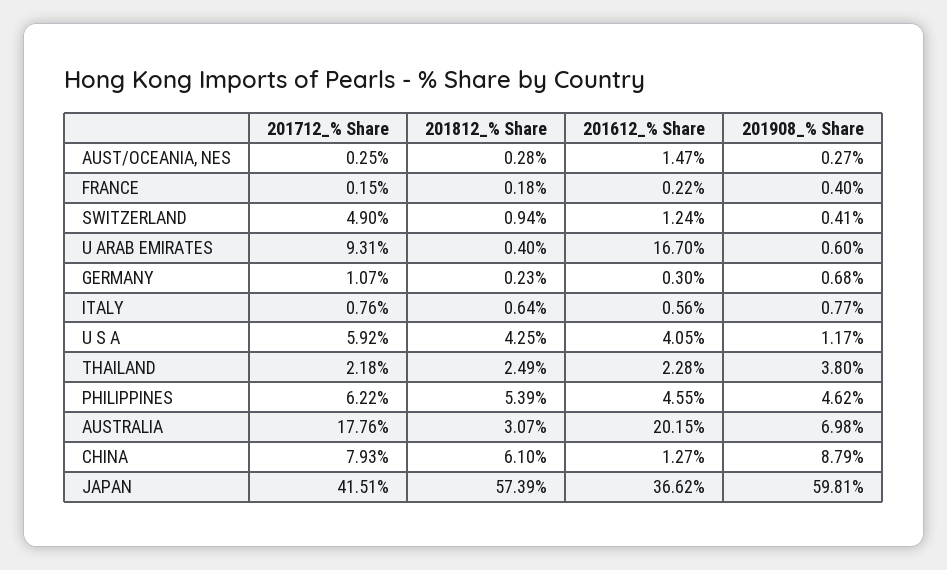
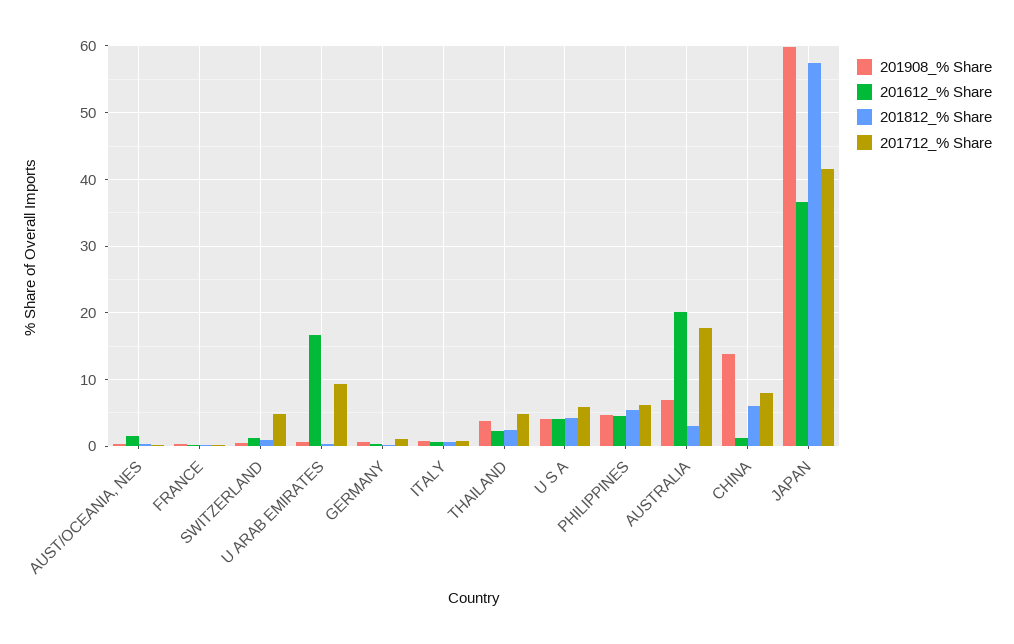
  {
    "201712_% Share": {
      "AUST/OCEANIA, NES": 0.25,
      "FRANCE": 0.15,
      "SWITZERLAND": 4.9,
      "U ARAB EMIRATES": 9.31,
      "GERMANY": 1.07,
      "ITALY": 0.76,
      "U S A": 5.92,
-     "THAILAND": 2.18,
+     "THAILAND": 5,
      "PHILIPPINES": 6.22,
      "AUSTRALIA": 17.76,
      "CHINA": 7.93,
      "JAPAN": 41.51
    },
    "201812_% Share": {
      "AUST/OCEANIA, NES": 0.28,
      "FRANCE": 0.18,
      "SWITZERLAND": 0.94,
      "U ARAB EMIRATES": 0.4,
      "GERMANY": 0.23,
      "ITALY": 0.64,
      "U S A": 4.25,
      "THAILAND": 2.49,
      "PHILIPPINES": 5.39,
      "AUSTRALIA": 3.07,
      "CHINA": 6.1,
      "JAPAN": 57.39
    },
    "201612_% Share": {
      "AUST/OCEANIA, NES": 1.47,
      "FRANCE": 0.22,
      "SWITZERLAND": 1.24,
      "U ARAB EMIRATES": 16.7,
      "GERMANY": 0.3,
      "ITALY": 0.56,
      "U S A": 4.05,
      "THAILAND": 2.28,
      "PHILIPPINES": 4.55,
      "AUSTRALIA": 20.15,
      "CHINA": 1.27,
      "JAPAN": 36.62
    },
    "201908_% Share": {
      "AUST/OCEANIA, NES": 0.27,
      "FRANCE": 0.4,
      "SWITZERLAND": 0.41,
      "U ARAB EMIRATES": 0.6,
      "GERMANY": 0.68,
      "ITALY": 0.77,
-     "U S A": 1.17,
+     "U S A": 4,
      "THAILAND": 3.8,
      "PHILIPPINES": 4.62,
      "AUSTRALIA": 6.98,
-     "CHINA": 8.79,
+     "CHINA": 14,
      "JAPAN": 59.81
    }
  }

